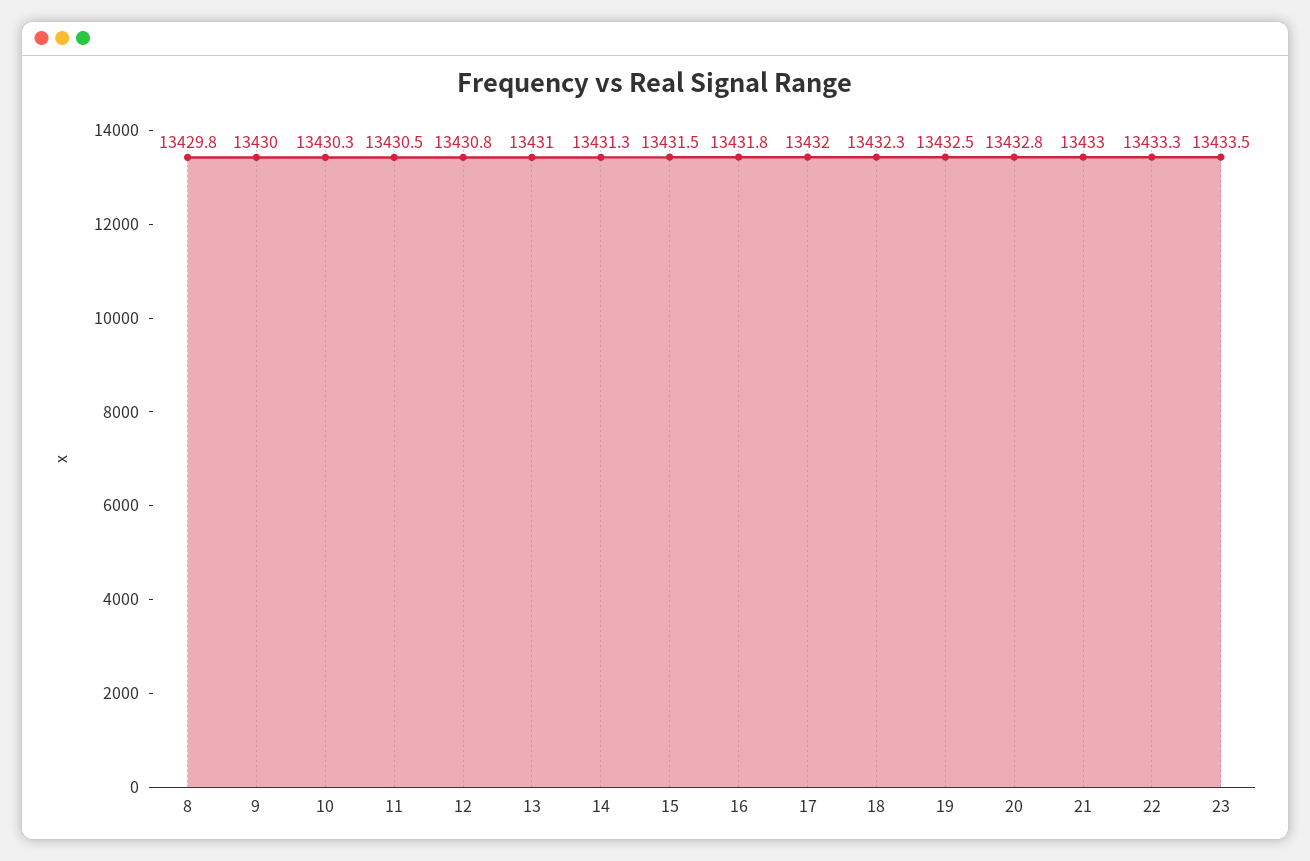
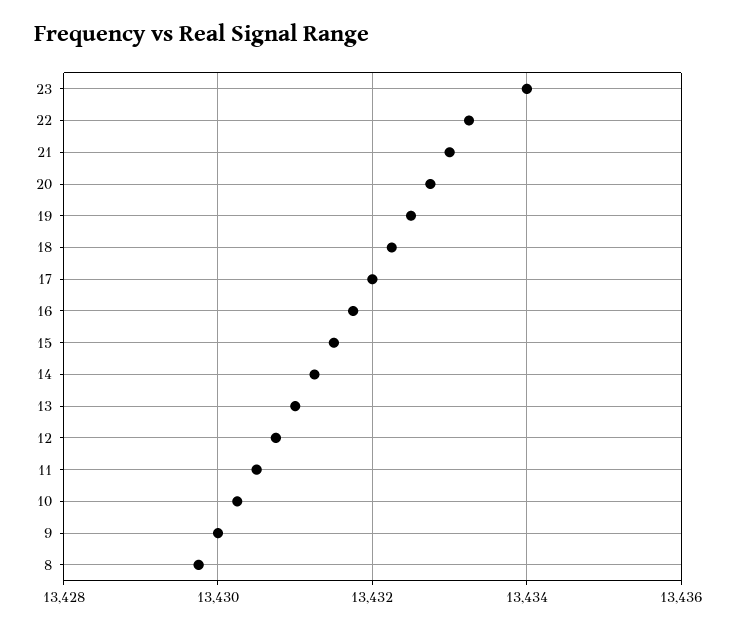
  {
    "8": 13429.8,
    "9": 13430,
    "10": 13430.3,
    "11": 13430.5,
    "12": 13430.8,
    "13": 13431,
    "14": 13431.3,
    "15": 13431.5,
    "16": 13431.8,
    "17": 13432,
    "18": 13432.3,
    "19": 13432.5,
    "20": 13432.8,
    "21": 13433,
    "22": 13433.3,
-   "23": 13433.5
+   "23": 13434
  }

